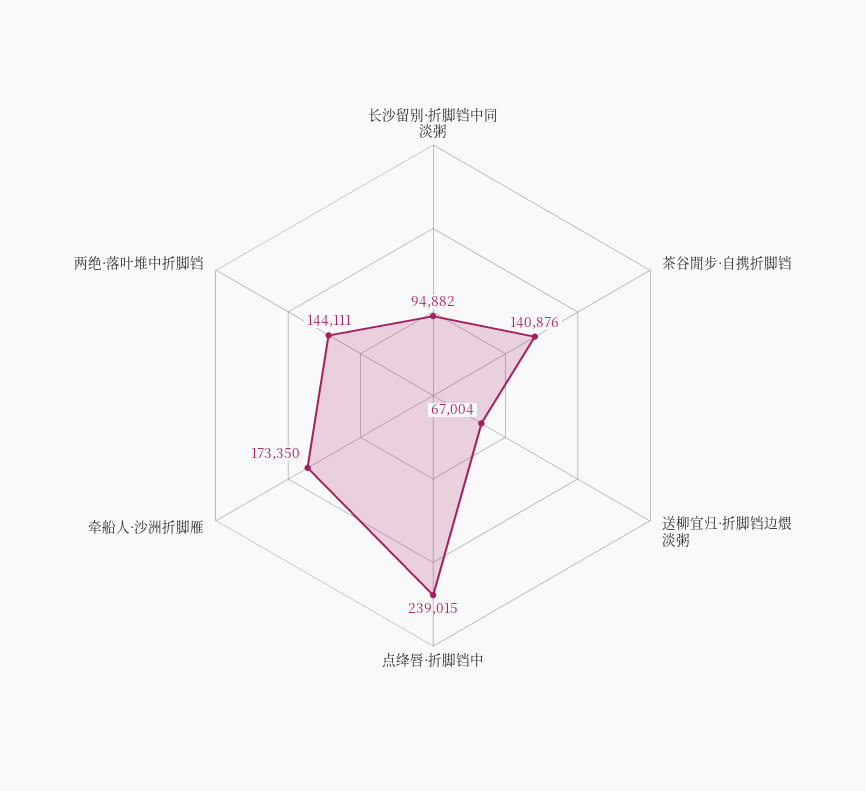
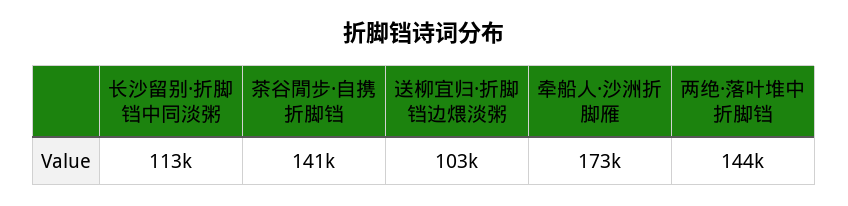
  {
-   "长沙留别·折脚铛中同淡粥": 94882,
+   "长沙留别·折脚铛中同淡粥": 113000,
    "茶谷閒步·自携折脚铛": 140876,
-   "送柳宜归·折脚铛边煨淡粥": 67004,
+   "送柳宜归·折脚铛边煨淡粥": 103000,
-   "点绛唇·折脚铛中": 239015,
    "牵船人·沙洲折脚雁": 173350,
    "两绝·落叶堆中折脚铛": 144111
  }

